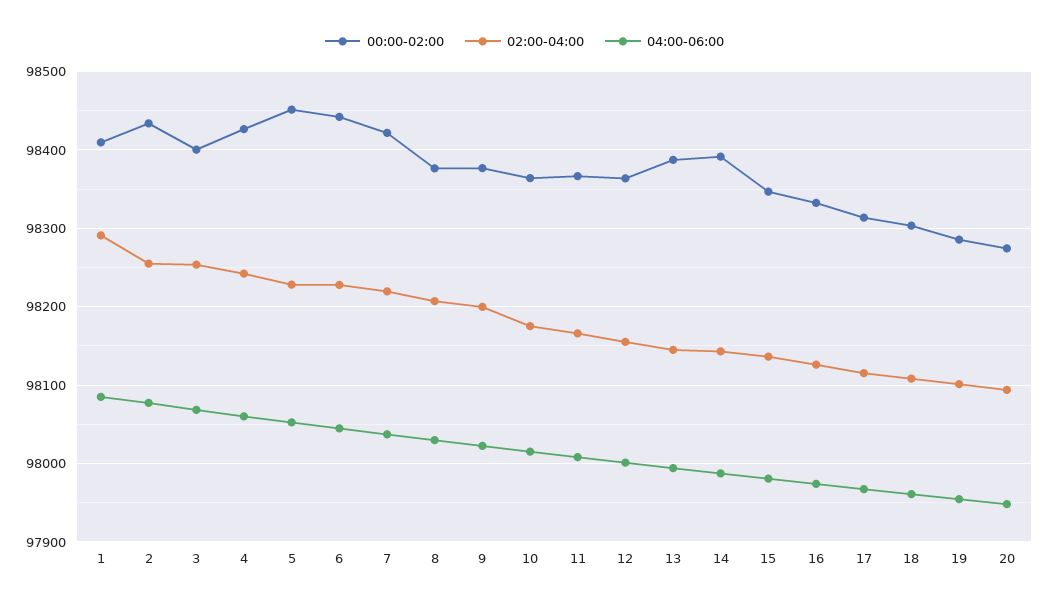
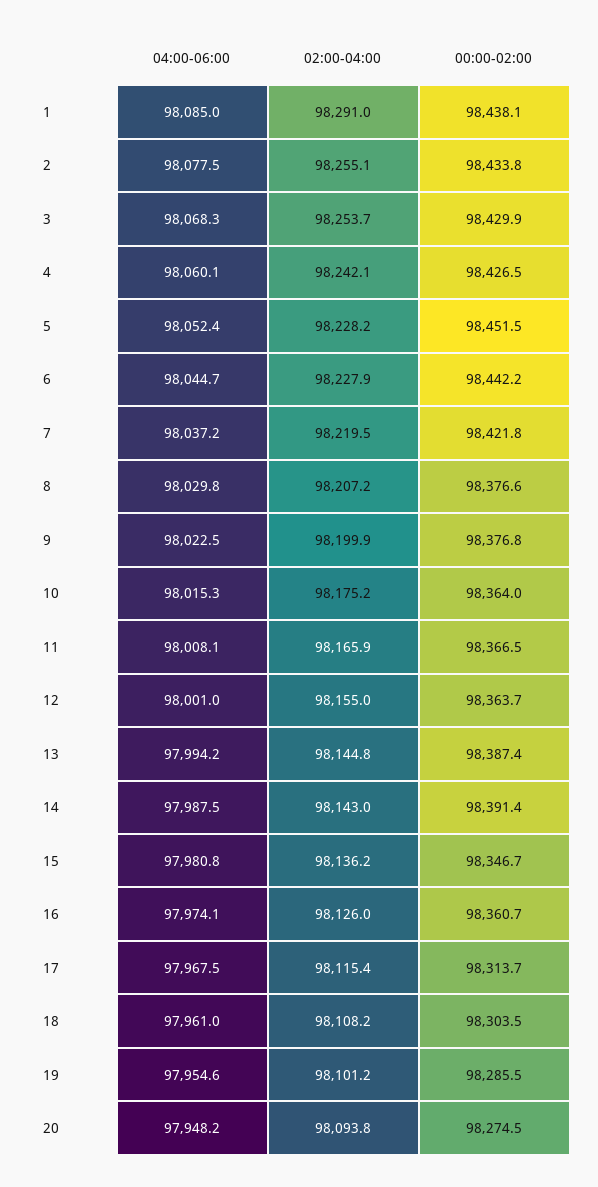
  {
    "00:00-02:00": {
-     "1": 98410,
+     "1": 98438.1,
      "2": 98433.8,
-     "3": 98400,
+     "3": 98429.9,
      "4": 98426.5,
      "5": 98451.5,
      "6": 98442.2,
      "7": 98421.8,
      "8": 98376.6,
      "9": 98376.8,
      "10": 98364,
      "11": 98366.5,
      "12": 98363.7,
      "13": 98387.4,
      "14": 98391.4,
      "15": 98346.7,
-     "16": 98330,
+     "16": 98360.7,
      "17": 98313.7,
      "18": 98303.5,
      "19": 98285.5,
      "20": 98274.5
    },
    "02:00-04:00": {
      "1": 98291,
      "2": 98255.1,
      "3": 98253.7,
      "4": 98242.1,
      "5": 98228.2,
      "6": 98227.9,
      "7": 98219.5,
      "8": 98207.2,
      "9": 98199.9,
      "10": 98175.2,
      "11": 98165.9,
      "12": 98155,
      "13": 98144.8,
      "14": 98143,
      "15": 98136.2,
      "16": 98126,
      "17": 98115.4,
      "18": 98108.2,
      "19": 98101.2,
      "20": 98093.8
    },
    "04:00-06:00": {
      "1": 98085,
      "2": 98077.5,
      "3": 98068.3,
      "4": 98060.1,
      "5": 98052.4,
      "6": 98044.7,
      "7": 98037.2,
      "8": 98029.8,
      "9": 98022.5,
      "10": 98015.3,
      "11": 98008.1,
      "12": 98001,
      "13": 97994.2,
      "14": 97987.5,
      "15": 97980.8,
      "16": 97974.1,
      "17": 97967.5,
      "18": 97961,
      "19": 97954.6,
      "20": 97948.2
    }
  }

